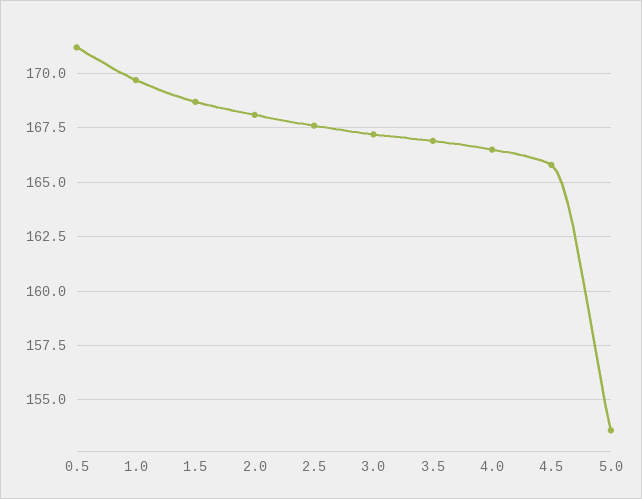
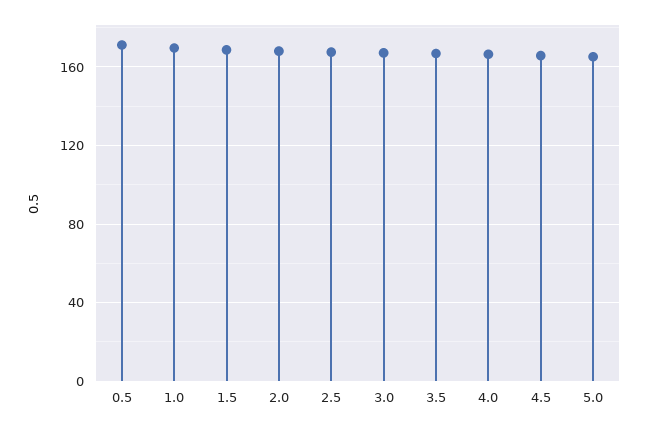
  {
    "0.5": 171,
    "1.0": 169.5,
    "1.5": 168.5,
    "2.0": 168,
    "2.5": 167.5,
    "3.0": 167,
    "3.5": 167,
    "4.0": 166.5,
    "4.5": 166,
-   "5.0": 153.5
+   "5.0": 165
  }

